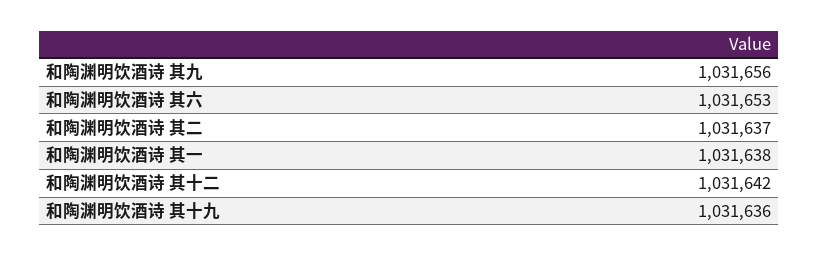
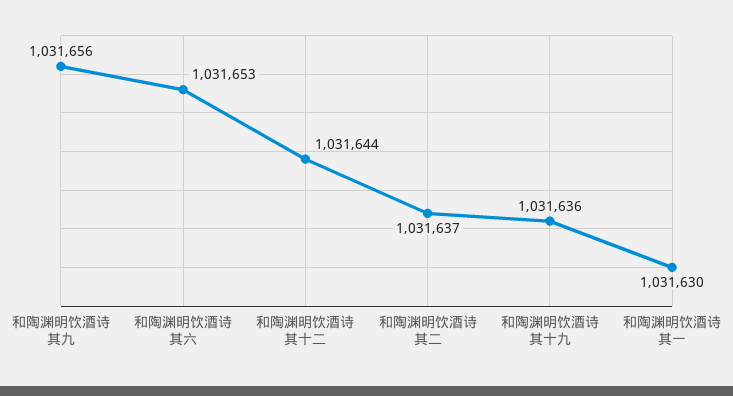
  {
    "和陶渊明饮酒诗 其九": 1031656,
    "和陶渊明饮酒诗 其六": 1031653,
    "和陶渊明饮酒诗 其二": 1031637,
-   "和陶渊明饮酒诗 其一": 1031638,
+   "和陶渊明饮酒诗 其一": 1031630,
-   "和陶渊明饮酒诗 其十二": 1031642,
+   "和陶渊明饮酒诗 其十二": 1031644,
    "和陶渊明饮酒诗 其十九": 1031636
  }

